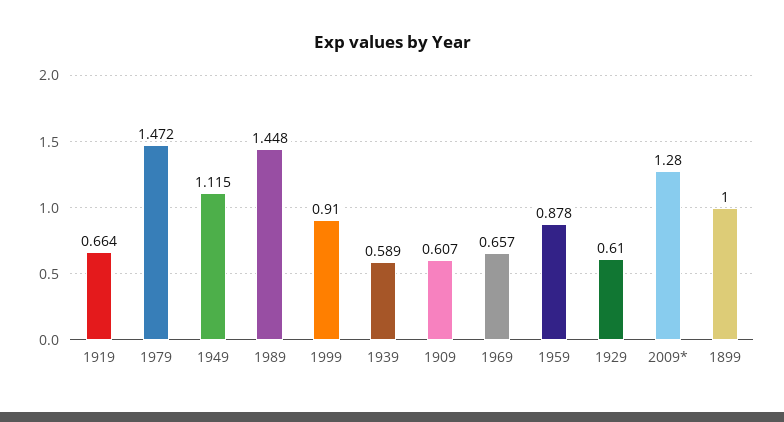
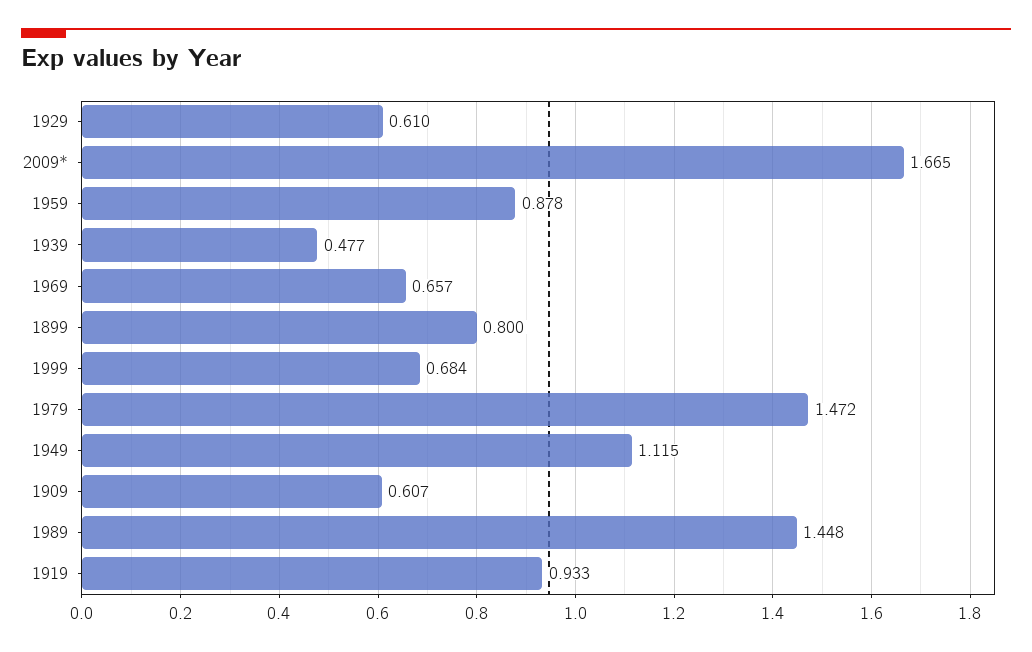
  {
-   "1919": 0.664,
+   "1919": 0.933,
    "1979": 1.472,
    "1949": 1.115,
    "1989": 1.448,
-   "1999": 0.91,
+   "1999": 0.684,
-   "1939": 0.589,
+   "1939": 0.477,
    "1909": 0.607,
    "1969": 0.657,
    "1959": 0.878,
    "1929": 0.61,
-   "2009*": 1.28,
+   "2009*": 1.665,
-   "1899": 1
+   "1899": 0.8
  }

